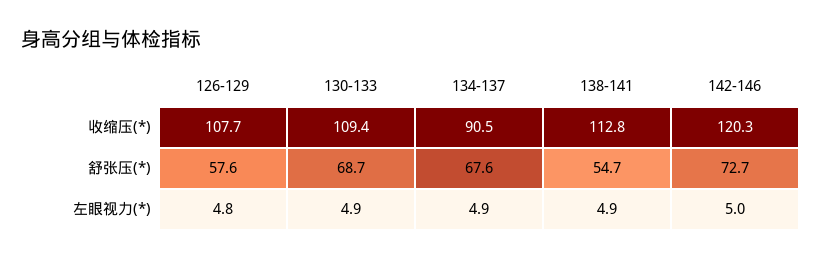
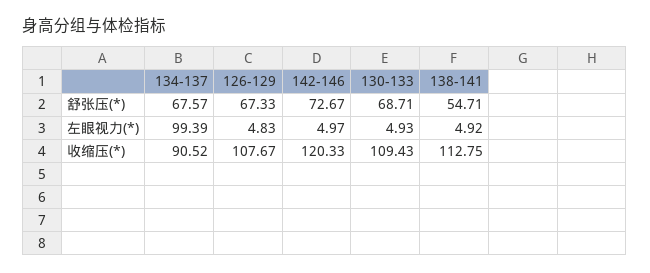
  {
    "126-129": {
      "收缩压(*)": 107.67,
-     "舒张压(*)": 57.6,
+     "舒张压(*)": 67.33,
      "左眼视力(*)": 4.83
    },
    "130-133": {
      "收缩压(*)": 109.43,
      "舒张压(*)": 68.71,
      "左眼视力(*)": 4.93
    },
    "134-137": {
      "收缩压(*)": 90.52,
      "舒张压(*)": 67.57,
-     "左眼视力(*)": 4.9
+     "左眼视力(*)": 99.39
    },
    "138-141": {
      "收缩压(*)": 112.75,
      "舒张压(*)": 54.71,
      "左眼视力(*)": 4.92
    },
    "142-146": {
      "收缩压(*)": 120.33,
      "舒张压(*)": 72.67,
      "左眼视力(*)": 4.97
    }
  }

